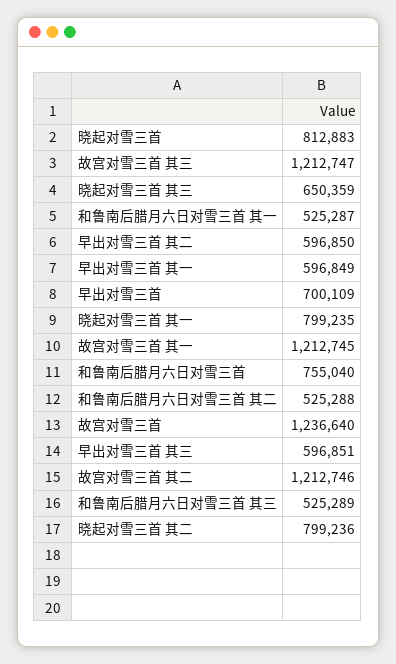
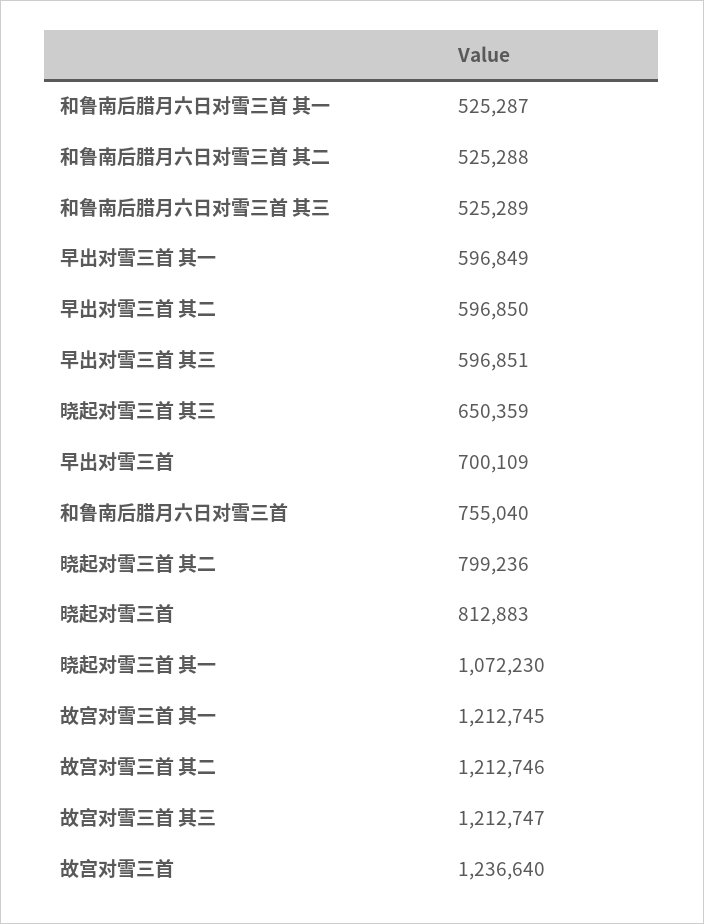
  {
    "晓起对雪三首": 812883,
    "故宫对雪三首 其三": 1212747,
    "晓起对雪三首 其三": 650359,
    "和鲁南后腊月六日对雪三首 其一": 525287,
    "早出对雪三首 其二": 596850,
    "早出对雪三首 其一": 596849,
    "早出对雪三首": 700109,
-   "晓起对雪三首 其一": 799235,
+   "晓起对雪三首 其一": 1072230,
    "故宫对雪三首 其一": 1212745,
    "和鲁南后腊月六日对雪三首": 755040,
    "和鲁南后腊月六日对雪三首 其二": 525288,
    "故宫对雪三首": 1236640,
    "早出对雪三首 其三": 596851,
    "故宫对雪三首 其二": 1212746,
    "和鲁南后腊月六日对雪三首 其三": 525289,
    "晓起对雪三首 其二": 799236
  }

